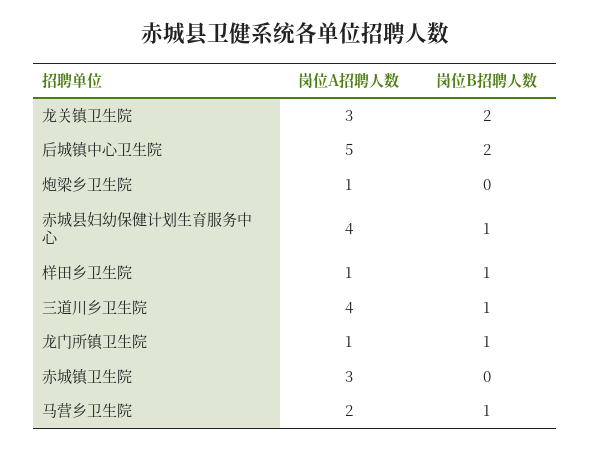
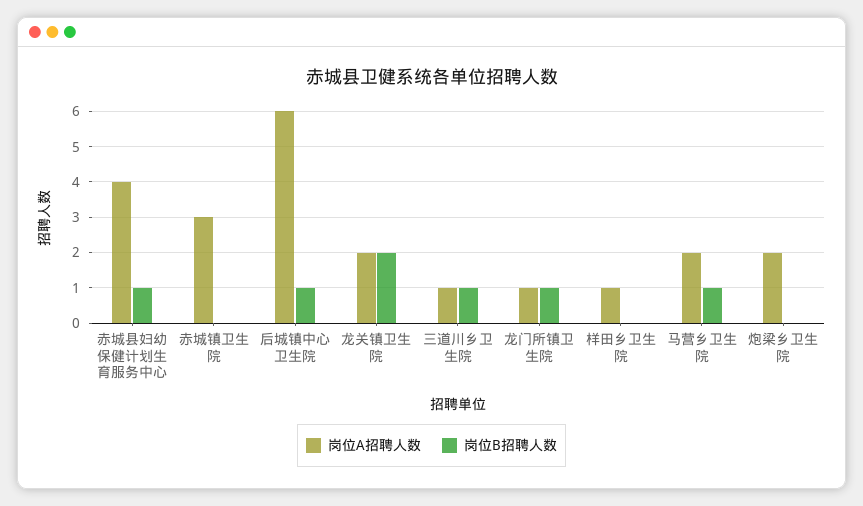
  {
    "岗位A招聘人数": {
-     "龙关镇卫生院": 3,
+     "龙关镇卫生院": 2,
-     "后城镇中心卫生院": 5,
+     "后城镇中心卫生院": 6,
-     "炮梁乡卫生院": 1,
+     "炮梁乡卫生院": 2,
      "赤城县妇幼保健计划生育服务中心": 4,
      "样田乡卫生院": 1,
-     "三道川乡卫生院": 4,
+     "三道川乡卫生院": 1,
      "龙门所镇卫生院": 1,
      "赤城镇卫生院": 3,
      "马营乡卫生院": 2
    },
    "岗位B招聘人数": {
      "龙关镇卫生院": 2,
-     "后城镇中心卫生院": 2,
+     "后城镇中心卫生院": 1,
      "炮梁乡卫生院": 0,
      "赤城县妇幼保健计划生育服务中心": 1,
-     "样田乡卫生院": 1,
+     "样田乡卫生院": 0,
      "三道川乡卫生院": 1,
      "龙门所镇卫生院": 1,
      "赤城镇卫生院": 0,
      "马营乡卫生院": 1
    }
  }

